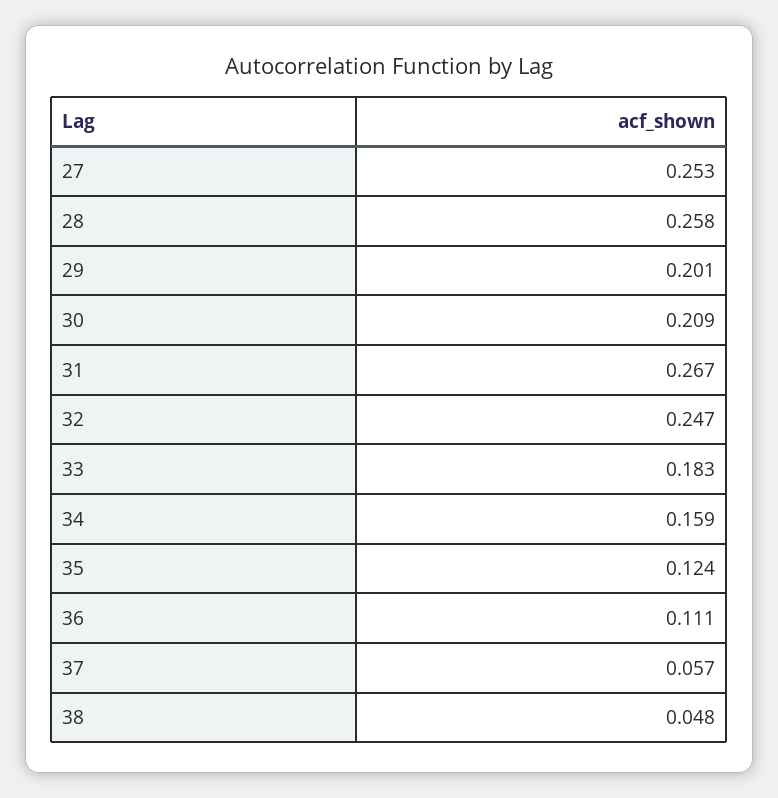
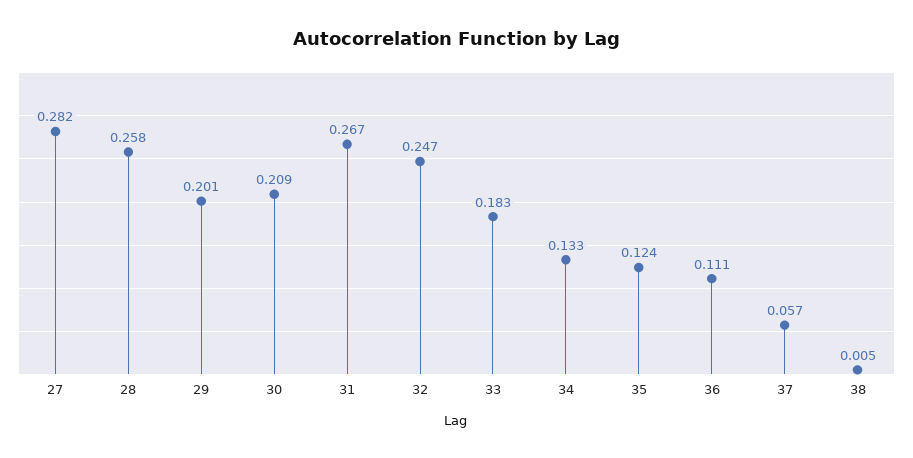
  {
-   "27": 0.253,
+   "27": 0.282,
    "28": 0.258,
    "29": 0.201,
    "30": 0.209,
    "31": 0.267,
    "32": 0.247,
    "33": 0.183,
-   "34": 0.159,
+   "34": 0.133,
    "35": 0.124,
    "36": 0.111,
    "37": 0.057,
-   "38": 0.048
+   "38": 0.005
  }

